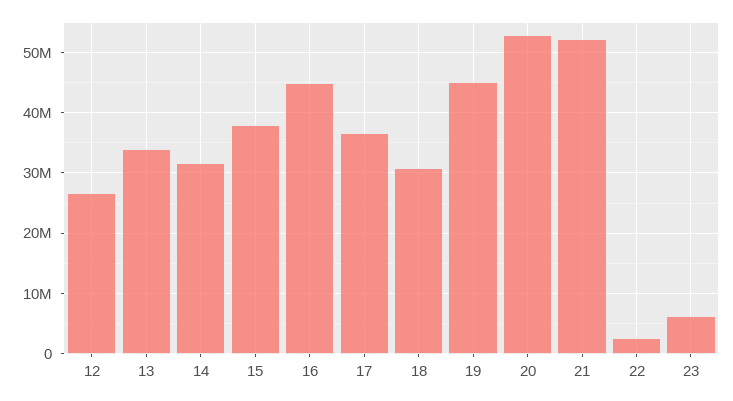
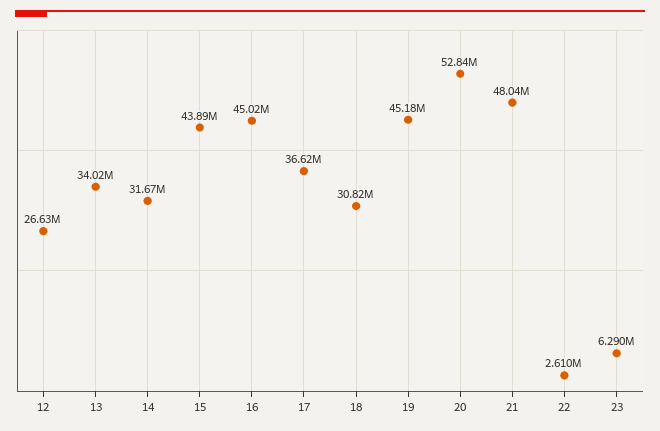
  {
    "12": 26630000,
    "13": 34020000,
    "14": 31670000,
-   "15": 38000000,
+   "15": 43890000,
    "16": 45020000,
    "17": 36620000,
    "18": 30820000,
    "19": 45180000,
    "20": 52840000,
-   "21": 52000000,
+   "21": 48040000,
    "22": 2610000,
    "23": 6290000
  }

